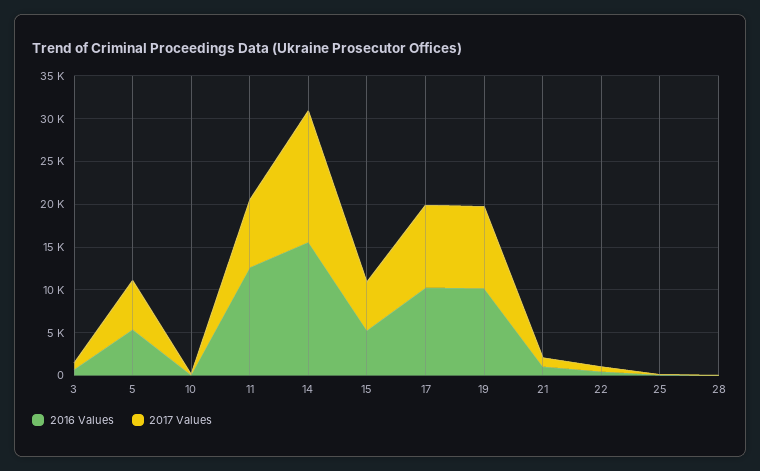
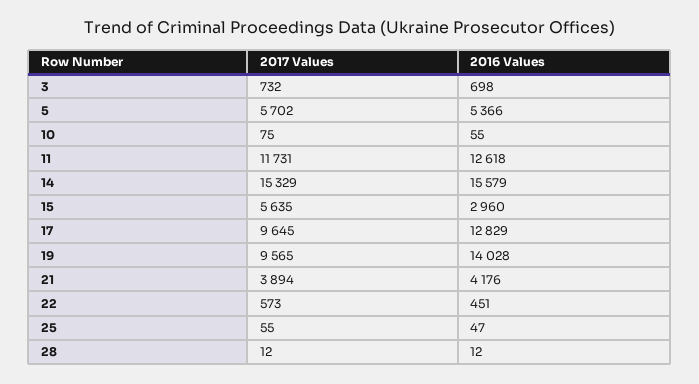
  {
    "2016 Values": {
      "3": 698,
      "5": 5366,
      "10": 55,
      "11": 12618,
      "14": 15579,
-     "15": 5000,
+     "15": 2960,
-     "17": 10000,
+     "17": 12829,
-     "19": 10000,
+     "19": 14028,
-     "21": 1000,
+     "21": 4176,
      "22": 451,
      "25": 47,
      "28": 12
    },
    "2017 Values": {
      "3": 732,
      "5": 5702,
      "10": 75,
-     "11": 8000,
+     "11": 11731,
      "14": 15329,
      "15": 5635,
      "17": 9645,
      "19": 9565,
-     "21": 1000,
+     "21": 3894,
      "22": 573,
      "25": 55,
      "28": 12
    }
  }

